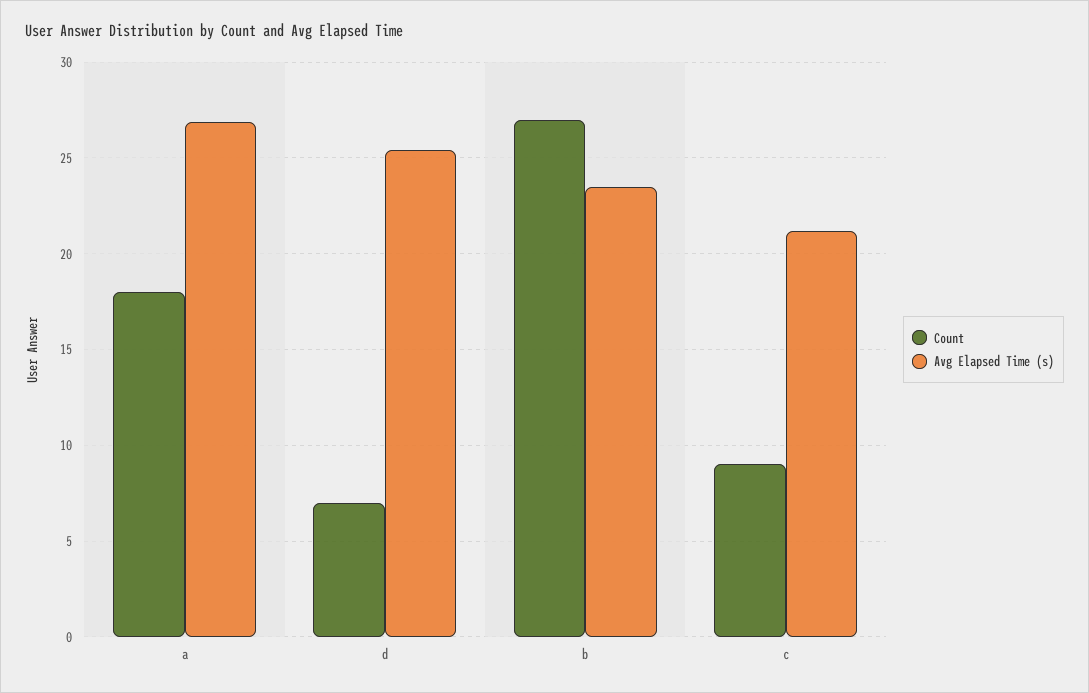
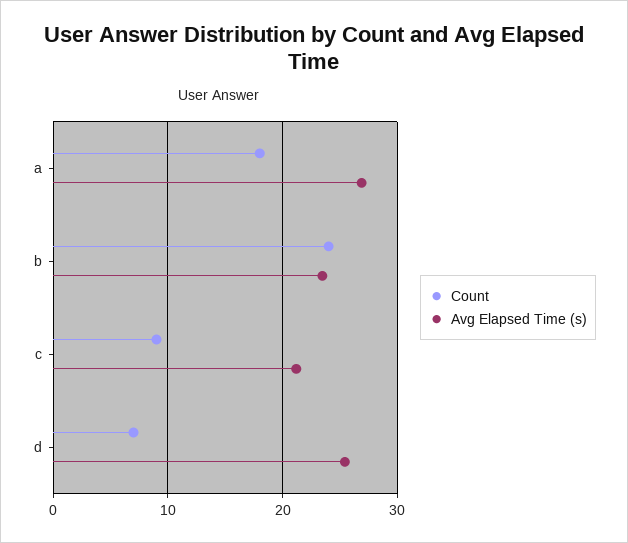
  {
    "Count": {
      "a": 18,
      "d": 7,
-     "b": 27,
+     "b": 24,
      "c": 9
    },
    "Avg Elapsed Time (s)": {
      "a": 27,
      "d": 25.5,
      "b": 23.5,
      "c": 21
    }
  }

